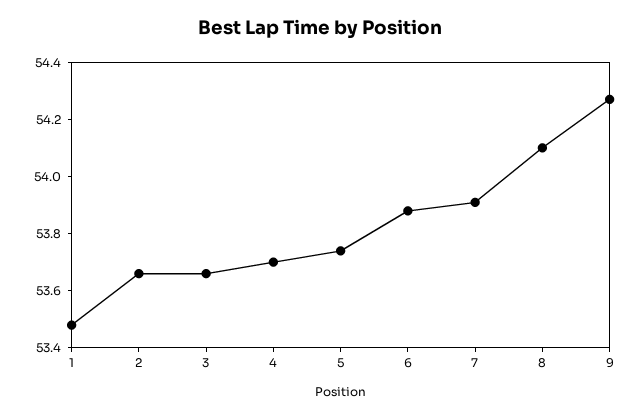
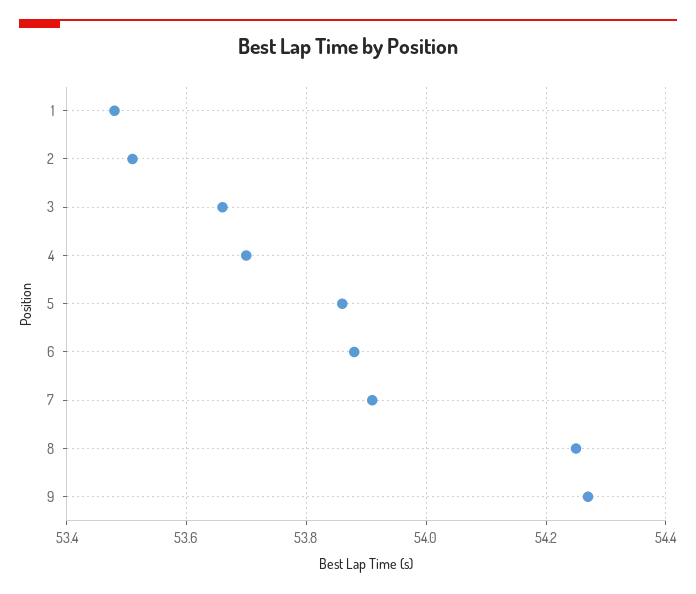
  {
    "1": 53.5,
-   "2": 53.65,
+   "2": 53.5,
    "3": 53.65,
    "4": 53.7,
-   "5": 53.75,
+   "5": 53.85,
    "6": 53.9,
    "7": 53.9,
-   "8": 54.1,
+   "8": 54.25,
    "9": 54.25
  }

